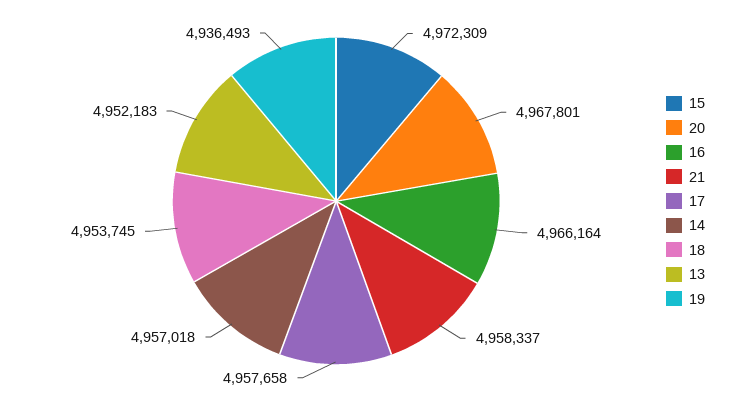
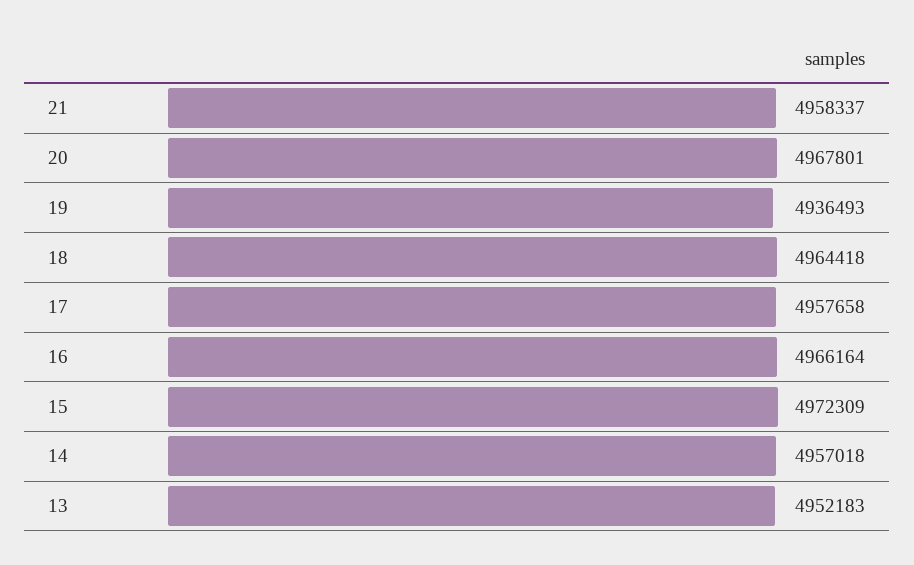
  {
    "15": 4972309,
    "20": 4967801,
    "16": 4966164,
    "21": 4958337,
    "17": 4957658,
    "14": 4957018,
-   "18": 4953745,
+   "18": 4964418,
    "13": 4952183,
    "19": 4936493
  }

